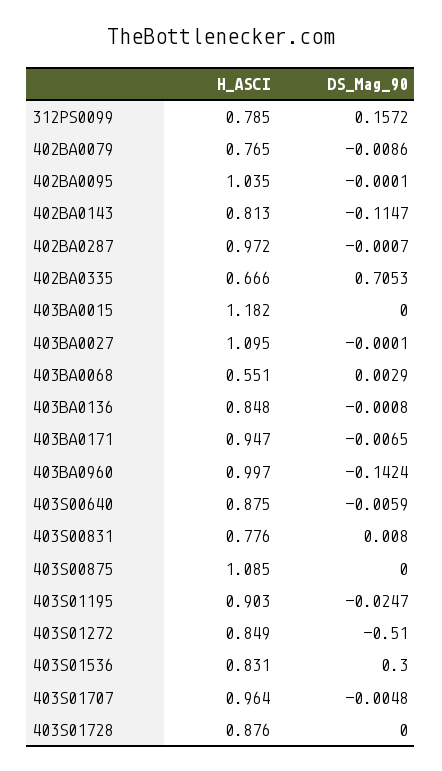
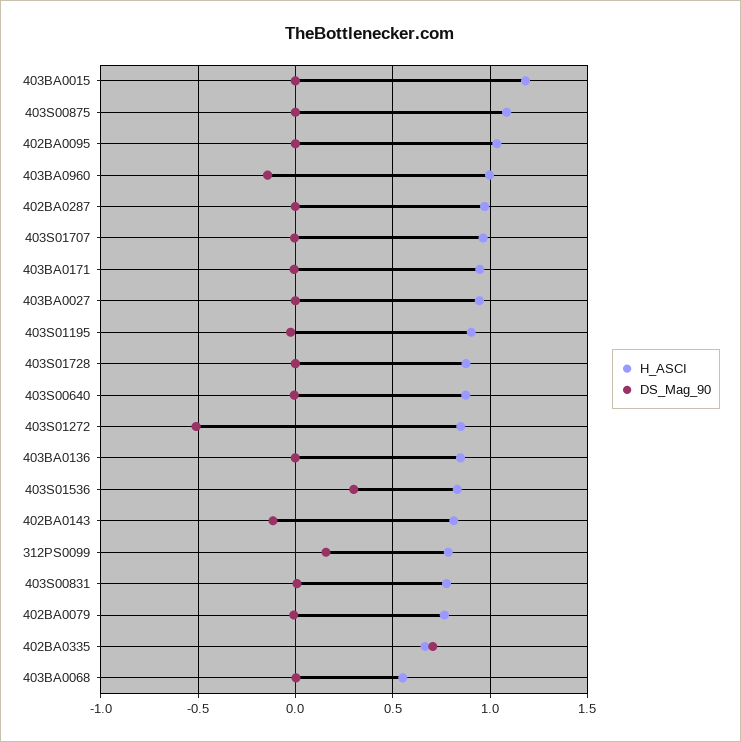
  {
    "H_ASCI": {
      "312PS0099": 0.785,
      "402BA0079": 0.765,
      "402BA0095": 1.035,
      "402BA0143": 0.813,
      "402BA0287": 0.972,
      "402BA0335": 0.666,
      "403BA0015": 1.182,
-     "403BA0027": 1.095,
+     "403BA0027": 0.95,
      "403BA0068": 0.551,
      "403BA0136": 0.848,
      "403BA0171": 0.947,
      "403BA0960": 0.997,
      "403S00640": 0.875,
      "403S00831": 0.776,
      "403S00875": 1.085,
      "403S01195": 0.903,
      "403S01272": 0.849,
      "403S01536": 0.831,
      "403S01707": 0.964,
      "403S01728": 0.876
    },
    "DS_Mag_90": {
      "312PS0099": 0.1572,
      "402BA0079": -0.0086,
      "402BA0095": -0.0001,
      "402BA0143": -0.1147,
      "402BA0287": -0.0007,
      "402BA0335": 0.7053,
      "403BA0015": 0,
      "403BA0027": -0.0001,
      "403BA0068": 0.0029,
      "403BA0136": -0.0008,
      "403BA0171": -0.0065,
      "403BA0960": -0.1424,
      "403S00640": -0.0059,
      "403S00831": 0.008,
      "403S00875": 0,
      "403S01195": -0.0247,
      "403S01272": -0.51,
      "403S01536": 0.3,
      "403S01707": -0.0048,
      "403S01728": 0
    }
  }

